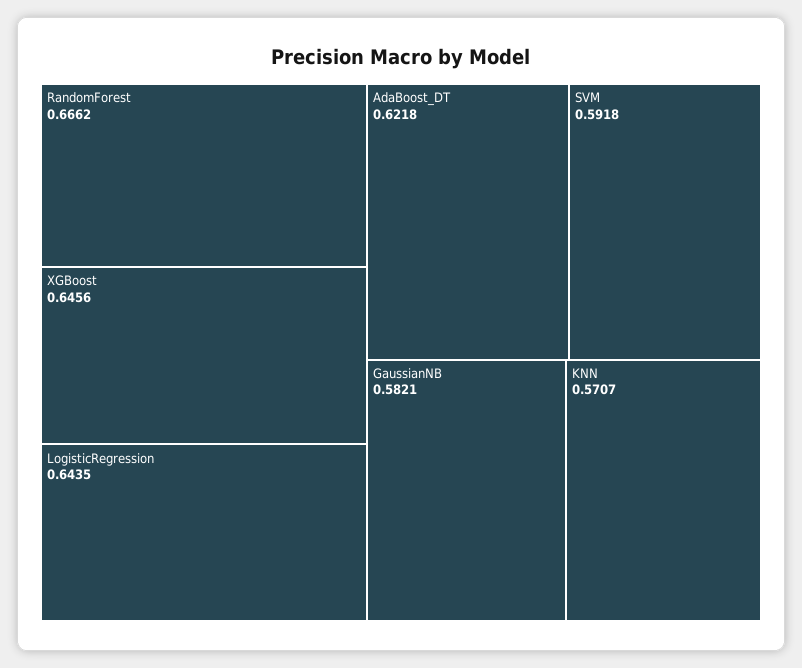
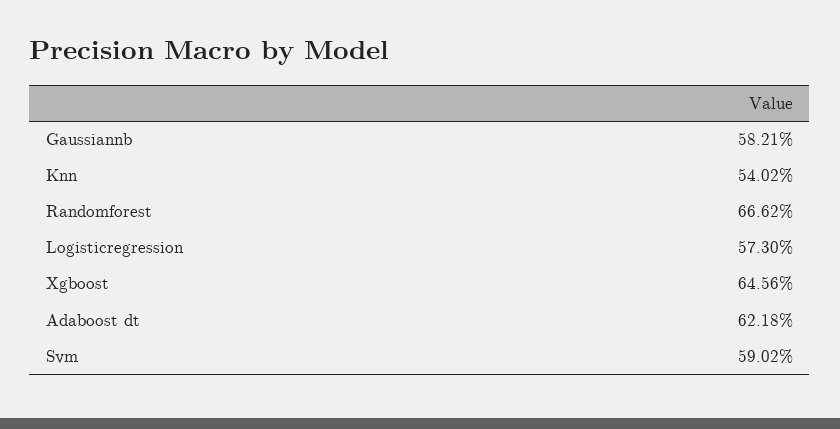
  {
    "RandomForest": 0.6662,
    "XGBoost": 0.6456,
-   "LogisticRegression": 0.6435,
+   "LogisticRegression": 0.573,
    "AdaBoost_DT": 0.6218,
-   "SVM": 0.5918,
+   "SVM": 0.5902,
    "GaussianNB": 0.5821,
-   "KNN": 0.5707
+   "KNN": 0.5402
  }

